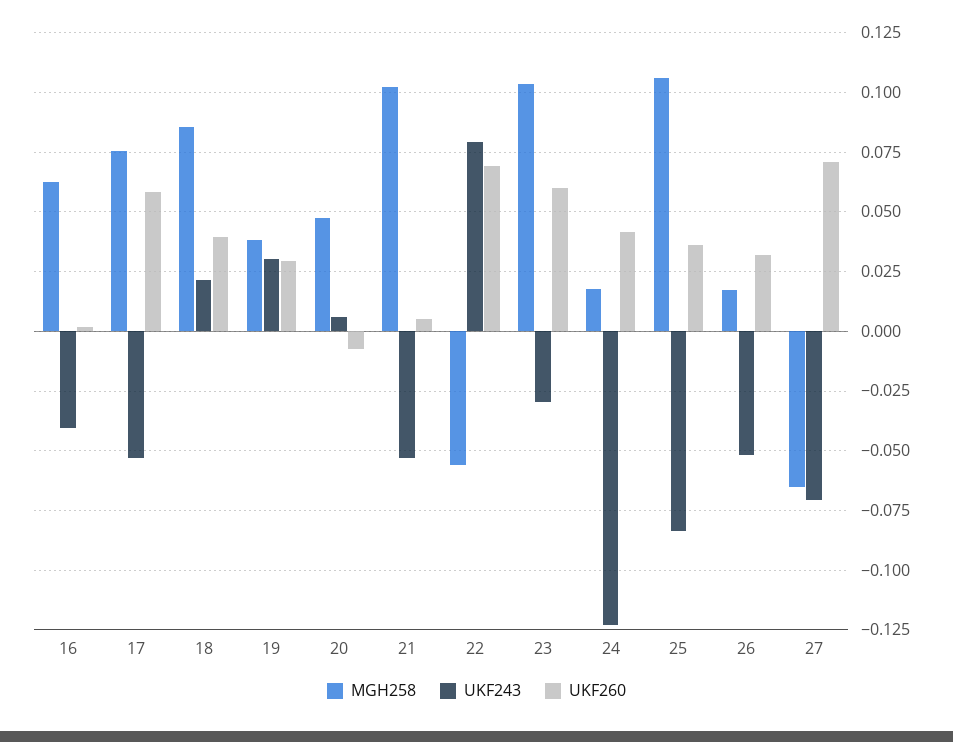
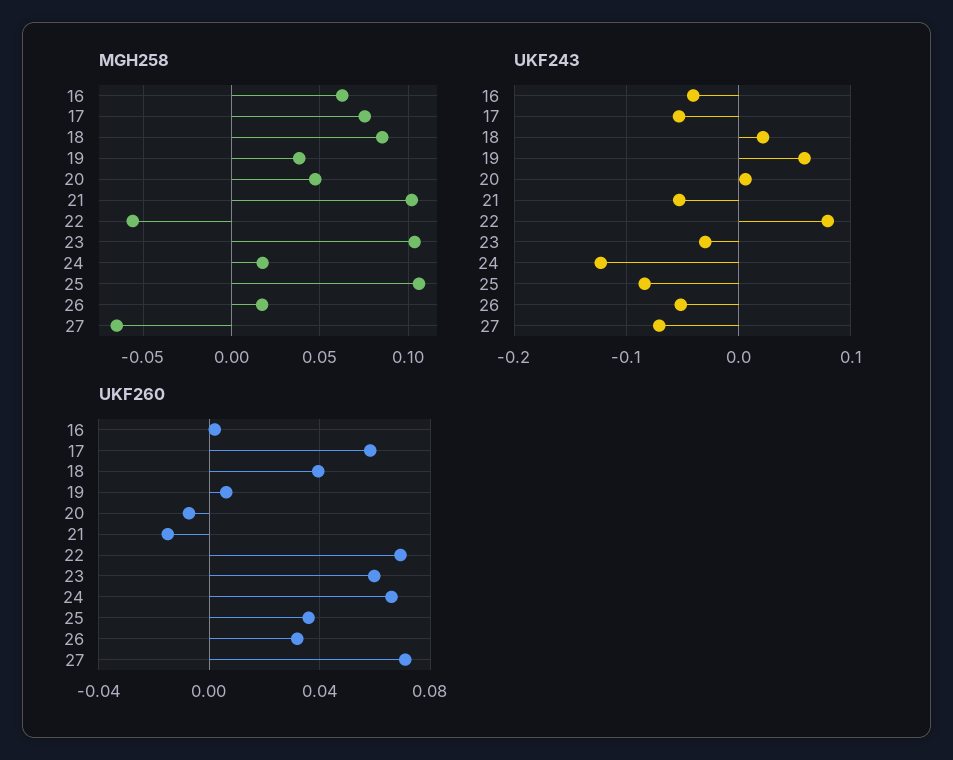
  {
    "MGH258": {
      "16": 0.065,
      "17": 0.075,
      "18": 0.085,
      "19": 0.04,
      "20": 0.045,
      "21": 0.1,
      "22": -0.055,
      "23": 0.105,
      "24": 0.02,
      "25": 0.105,
      "26": 0.015,
      "27": -0.065
    },
    "UKF243": {
      "16": -0.04,
      "17": -0.055,
      "18": 0.02,
-     "19": 0.03,
+     "19": 0.06,
      "20": 0.005,
      "21": -0.055,
      "22": 0.08,
      "23": -0.03,
      "24": -0.125,
      "25": -0.085,
      "26": -0.05,
      "27": -0.07
    },
    "UKF260": {
      "16": 0,
      "17": 0.06,
      "18": 0.04,
-     "19": 0.03,
+     "19": 0.005,
      "20": -0.005,
-     "21": 0.005,
+     "21": -0.015,
      "22": 0.07,
      "23": 0.06,
-     "24": 0.04,
+     "24": 0.065,
      "25": 0.035,
      "26": 0.03,
      "27": 0.07
    }
  }

